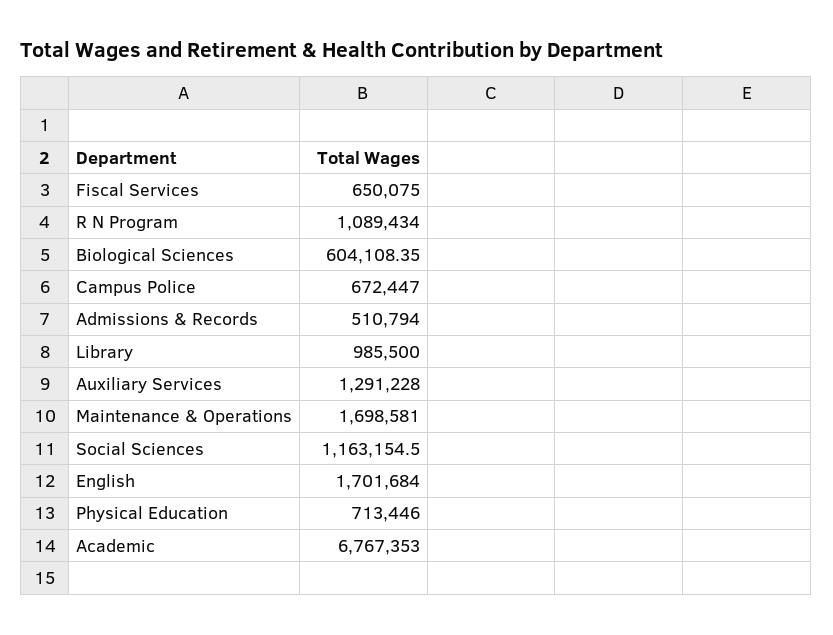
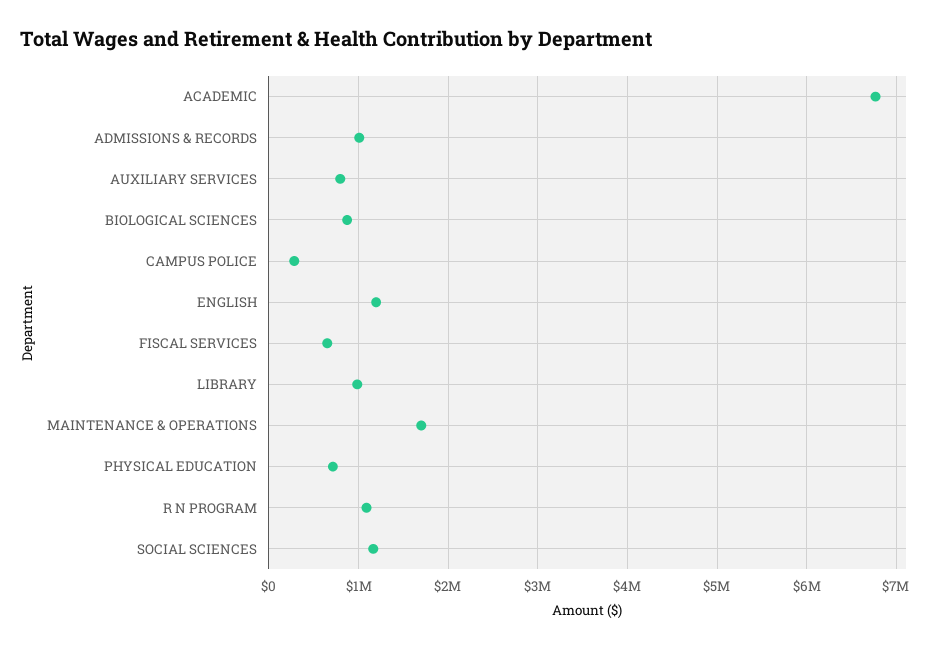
  {
    "Fiscal Services": 650075,
    "R N Program": 1089434,
-   "Biological Sciences": 604108.35,
+   "Biological Sciences": 900000,
-   "Campus Police": 672447,
+   "Campus Police": 300000,
-   "Admissions & Records": 510794,
+   "Admissions & Records": 1000000,
    "Library": 985500,
-   "Auxiliary Services": 1291228,
+   "Auxiliary Services": 800000,
    "Maintenance & Operations": 1698581,
    "Social Sciences": 1163154.5,
-   "English": 1701684,
+   "English": 1200000,
    "Physical Education": 713446,
    "Academic": 6767353
  }

